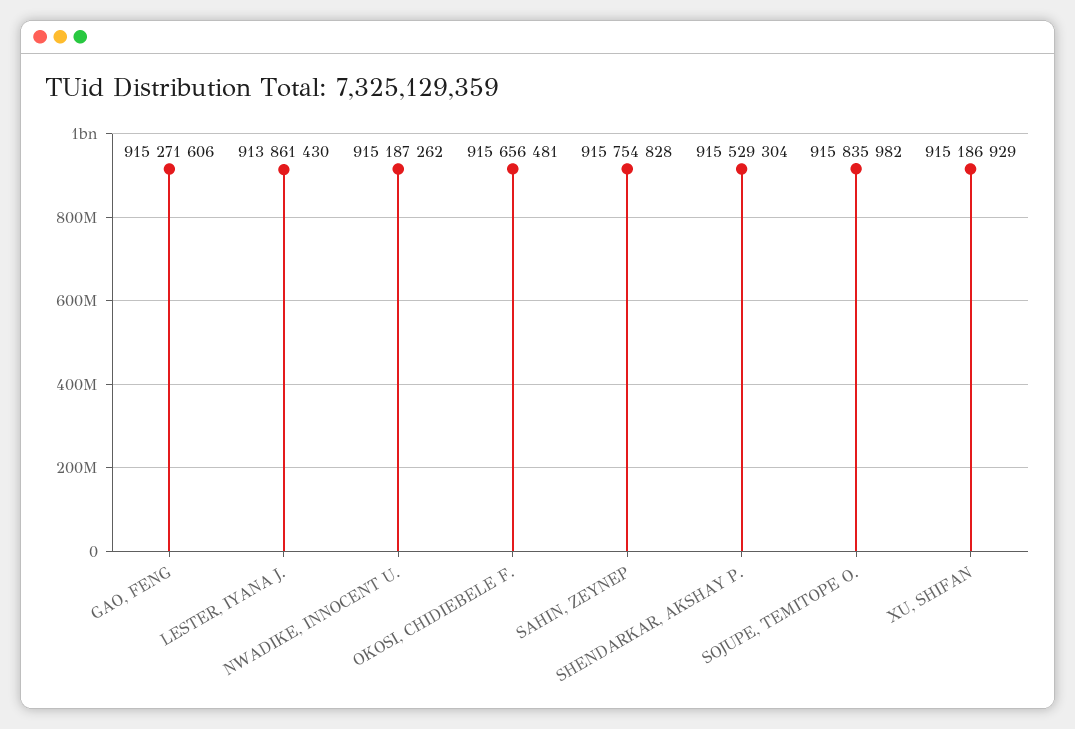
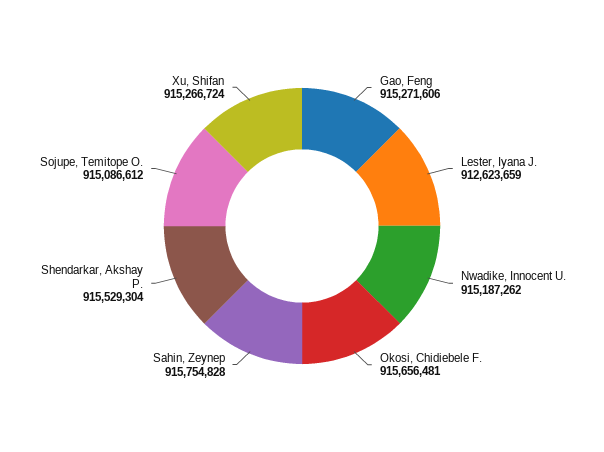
  {
    "GAO, FENG": 915271606,
-   "LESTER, IYANA J.": 913861430,
+   "LESTER, IYANA J.": 912623659,
    "NWADIKE, INNOCENT U.": 915187262,
    "OKOSI, CHIDIEBELE F.": 915656481,
    "SAHIN, ZEYNEP": 915754828,
    "SHENDARKAR, AKSHAY P.": 915529304,
-   "SOJUPE, TEMITOPE O.": 915835982,
+   "SOJUPE, TEMITOPE O.": 915086612,
-   "XU, SHIFAN": 915186929
+   "XU, SHIFAN": 915266724
  }

